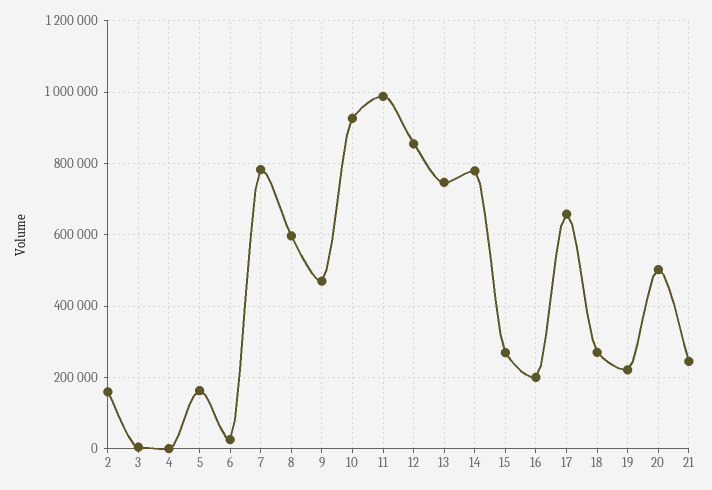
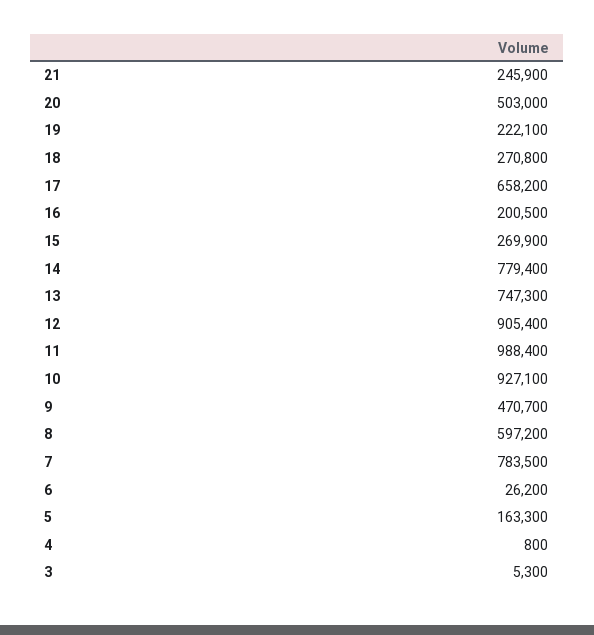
  {
-   "2": 160000,
    "3": 5300,
    "4": 800,
    "5": 163300,
    "6": 26200,
    "7": 783500,
    "8": 597200,
    "9": 470700,
    "10": 927100,
    "11": 988400,
-   "12": 860000,
+   "12": 905400,
    "13": 747300,
    "14": 779400,
    "15": 269900,
    "16": 200500,
    "17": 658200,
    "18": 270800,
    "19": 222100,
    "20": 503000,
    "21": 245900
  }

